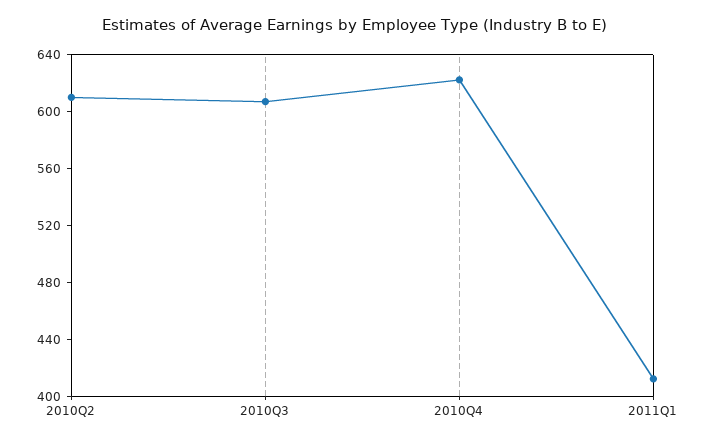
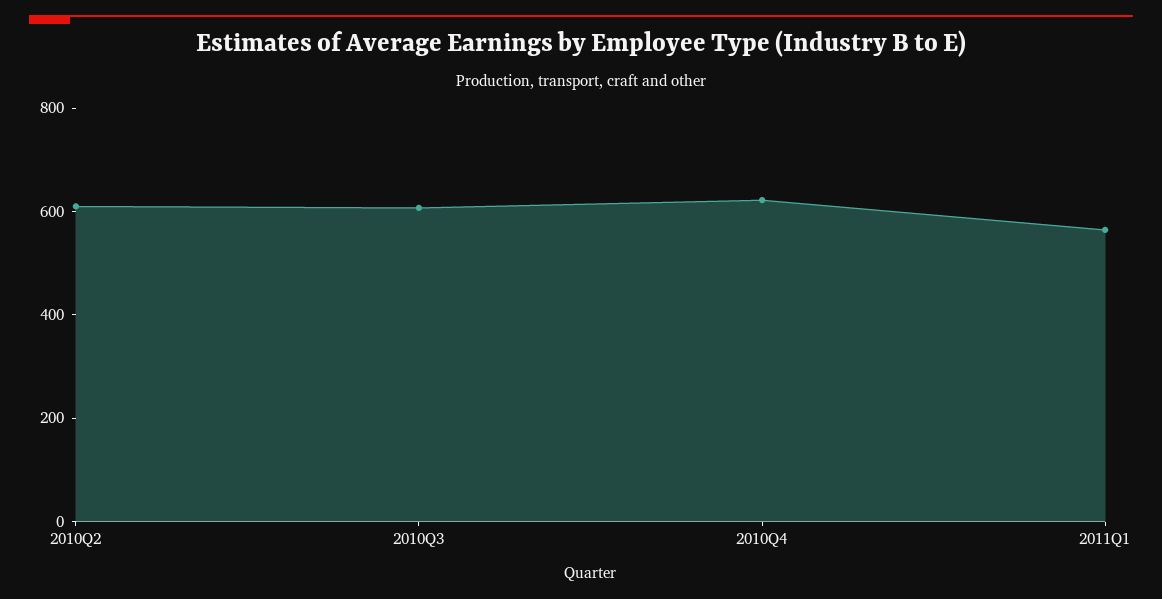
  {
    "2010Q2": 610,
    "2010Q3": 610,
    "2010Q4": 620,
-   "2011Q1": 410
+   "2011Q1": 550
  }

